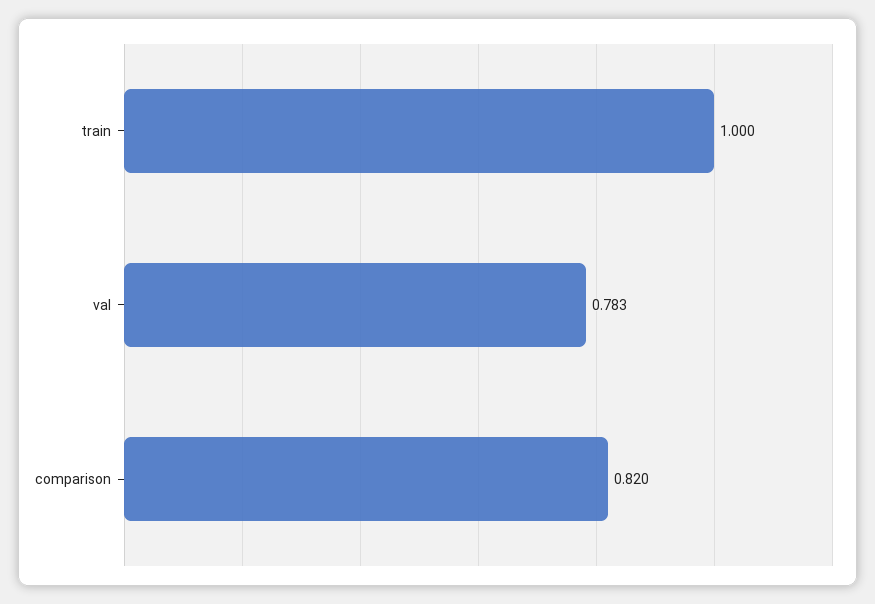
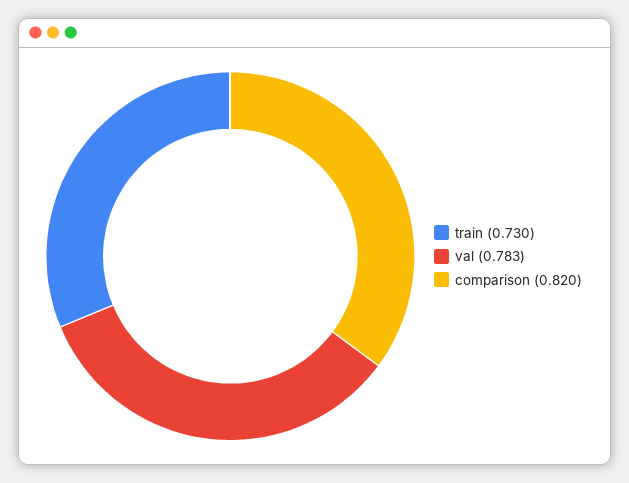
  {
-   "train": 1,
+   "train": 0.73,
    "val": 0.783,
    "comparison": 0.82
  }

